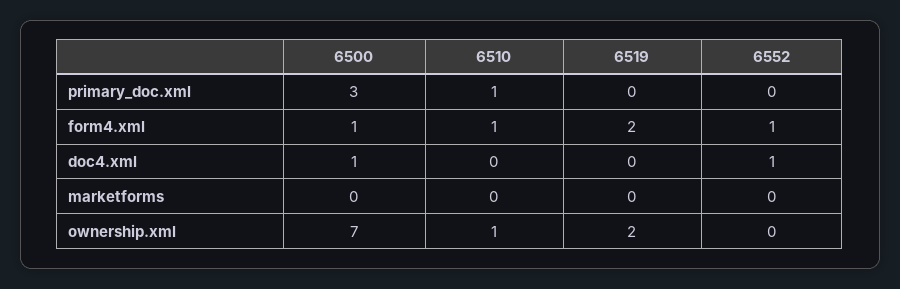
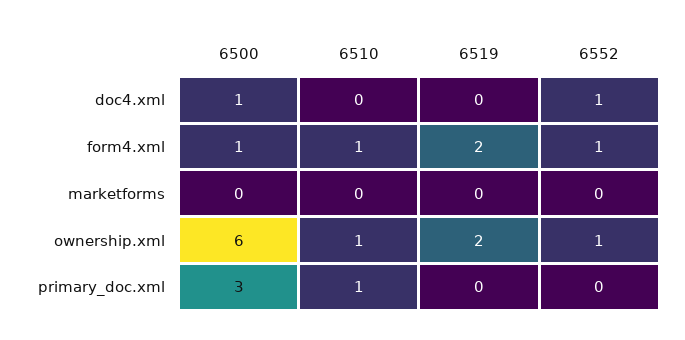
  {
    "6500": {
      "primary_doc.xml": 3,
      "form4.xml": 1,
      "doc4.xml": 1,
      "marketforms": 0,
-     "ownership.xml": 7
+     "ownership.xml": 6
    },
    "6510": {
      "primary_doc.xml": 1,
      "form4.xml": 1,
      "doc4.xml": 0,
      "marketforms": 0,
      "ownership.xml": 1
    },
    "6519": {
      "primary_doc.xml": 0,
      "form4.xml": 2,
      "doc4.xml": 0,
      "marketforms": 0,
      "ownership.xml": 2
    },
    "6552": {
      "primary_doc.xml": 0,
      "form4.xml": 1,
      "doc4.xml": 1,
      "marketforms": 0,
-     "ownership.xml": 0
+     "ownership.xml": 1
    }
  }

